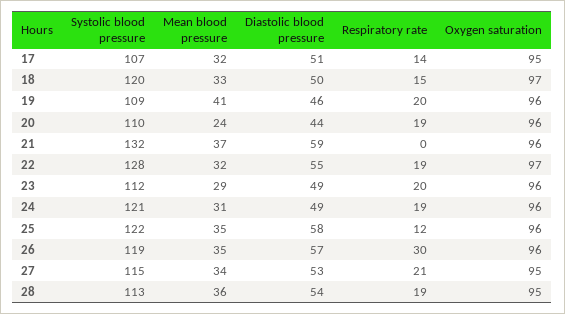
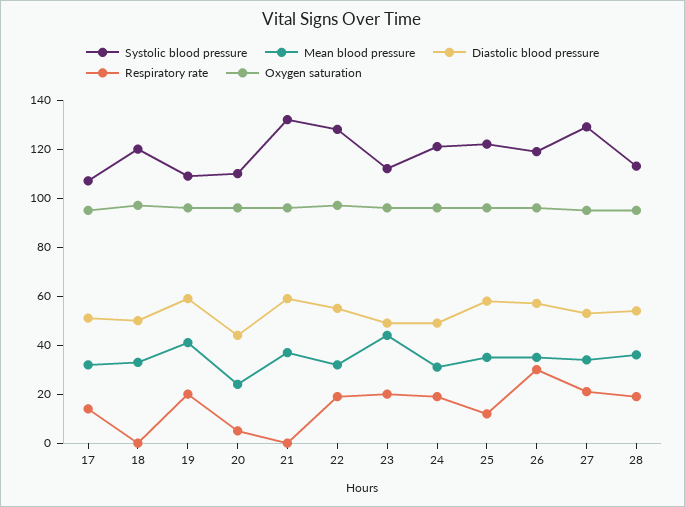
  {
    "Systolic blood pressure": {
      "17": 107,
      "18": 120,
      "19": 109,
      "20": 110,
      "21": 132,
      "22": 128,
      "23": 112,
      "24": 121,
      "25": 122,
      "26": 119,
-     "27": 115,
+     "27": 130,
      "28": 113
    },
    "Mean blood pressure": {
      "17": 32,
      "18": 33,
      "19": 41,
      "20": 24,
      "21": 37,
      "22": 32,
-     "23": 29,
+     "23": 45,
      "24": 31,
      "25": 35,
      "26": 35,
      "27": 34,
      "28": 36
    },
    "Diastolic blood pressure": {
      "17": 51,
      "18": 50,
-     "19": 46,
+     "19": 60,
      "20": 44,
      "21": 59,
      "22": 55,
      "23": 49,
      "24": 49,
      "25": 58,
      "26": 57,
      "27": 53,
      "28": 54
    },
    "Respiratory rate": {
      "17": 14,
-     "18": 15,
+     "18": 0,
      "19": 20,
-     "20": 19,
+     "20": 5,
      "21": 0,
      "22": 19,
      "23": 20,
      "24": 19,
      "25": 12,
      "26": 30,
      "27": 21,
      "28": 19
    },
    "Oxygen saturation": {
      "17": 95,
      "18": 97,
      "19": 96,
      "20": 96,
      "21": 96,
      "22": 97,
      "23": 96,
      "24": 96,
      "25": 96,
      "26": 96,
      "27": 95,
      "28": 95
    }
  }

